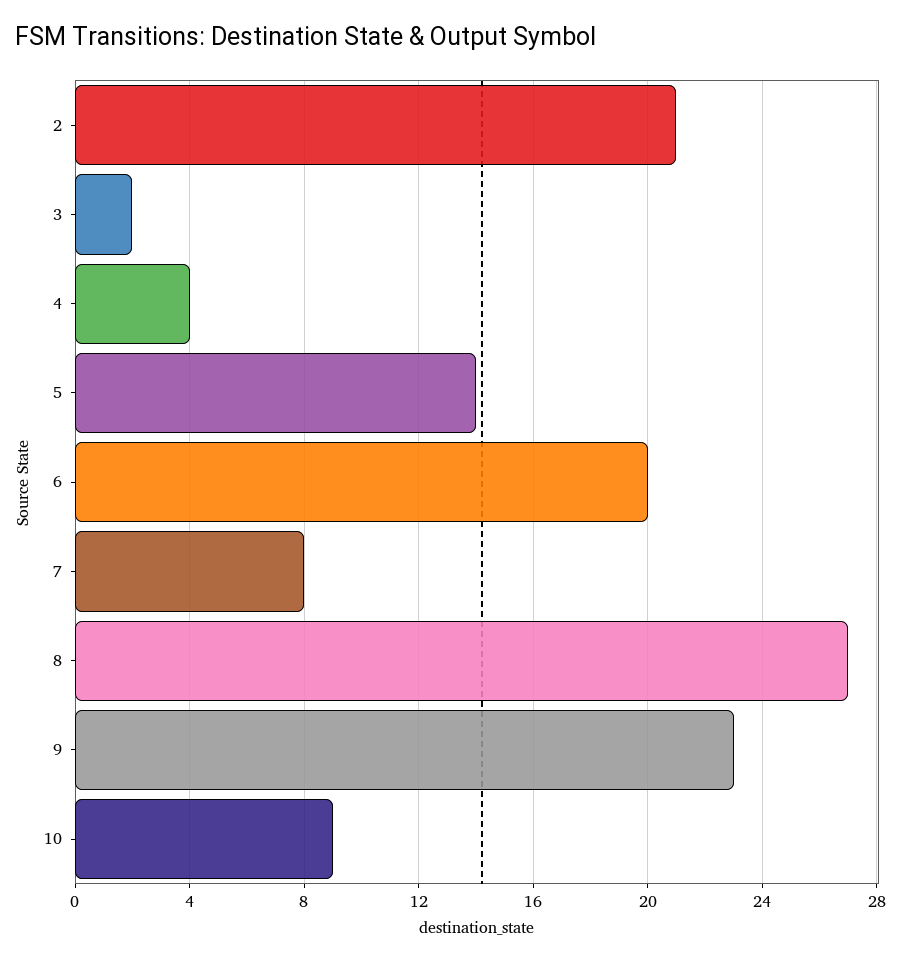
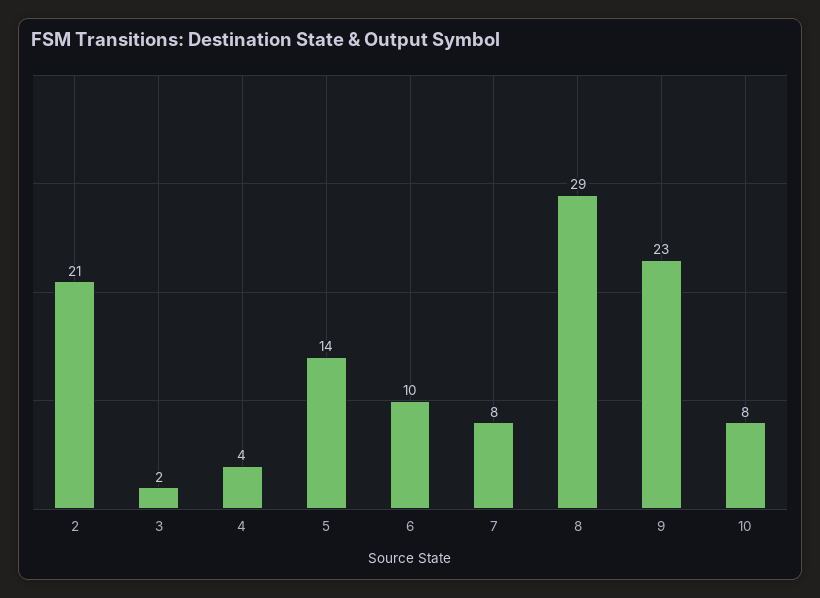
  {
    "2": 21,
    "3": 2,
    "4": 4,
    "5": 14,
-   "6": 20,
+   "6": 10,
    "7": 8,
-   "8": 27,
+   "8": 29,
    "9": 23,
-   "10": 9
+   "10": 8
  }

